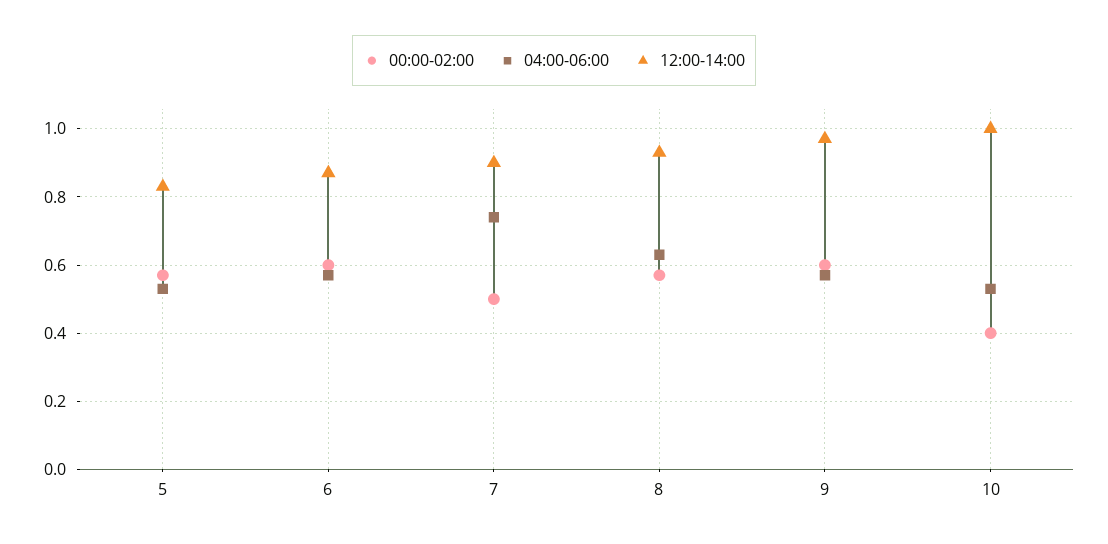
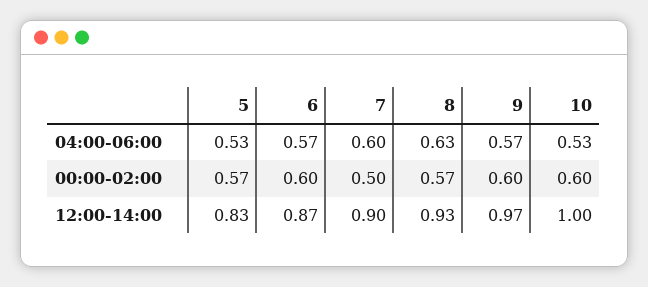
  {
    "00:00-02:00": {
      "5": 0.57,
      "6": 0.6,
      "7": 0.5,
      "8": 0.57,
      "9": 0.6,
-     "10": 0.4
+     "10": 0.6
    },
    "04:00-06:00": {
      "5": 0.53,
      "6": 0.57,
-     "7": 0.75,
+     "7": 0.6,
      "8": 0.63,
      "9": 0.57,
      "10": 0.53
    },
    "12:00-14:00": {
      "5": 0.83,
      "6": 0.87,
      "7": 0.9,
      "8": 0.93,
      "9": 0.97,
      "10": 1
    }
  }

